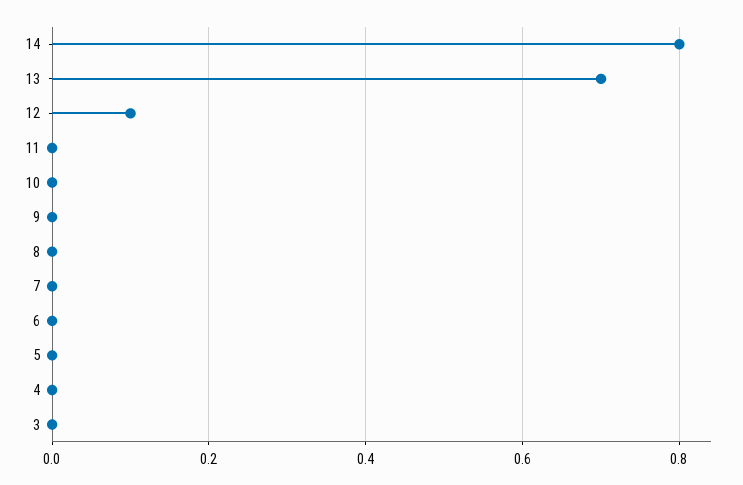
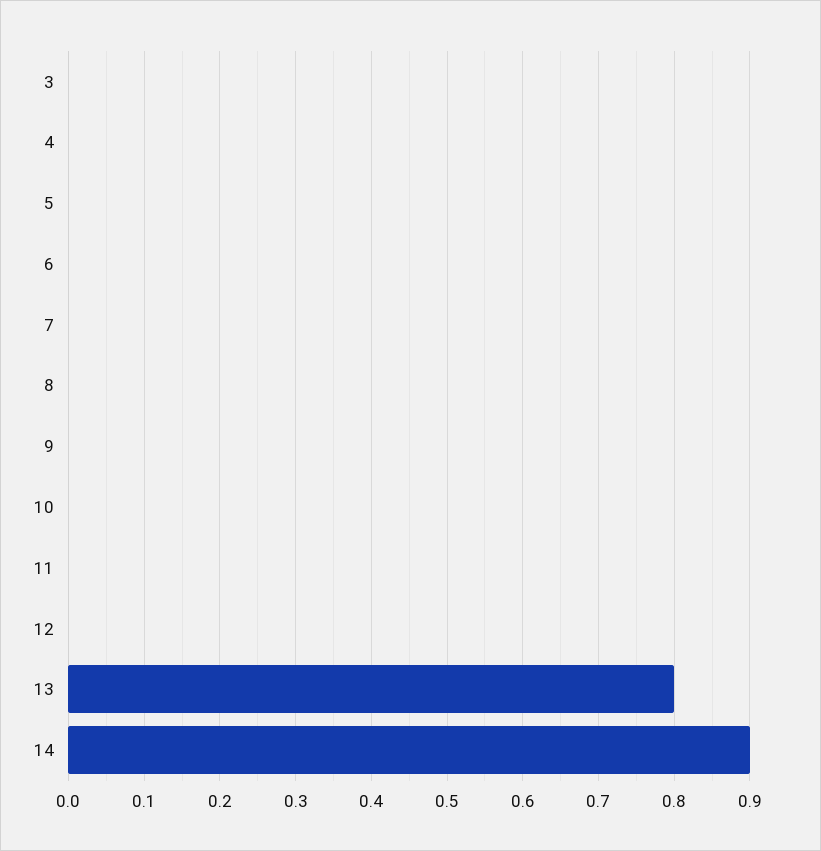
  {
-   "14": 0.8,
+   "14": 0.9,
-   "13": 0.7,
+   "13": 0.8,
-   "12": 0.1,
+   "12": 0,
    "11": 0,
    "10": 0,
    "9": 0,
    "8": 0,
    "7": 0,
    "6": 0,
    "5": 0,
    "4": 0,
    "3": 0
  }

